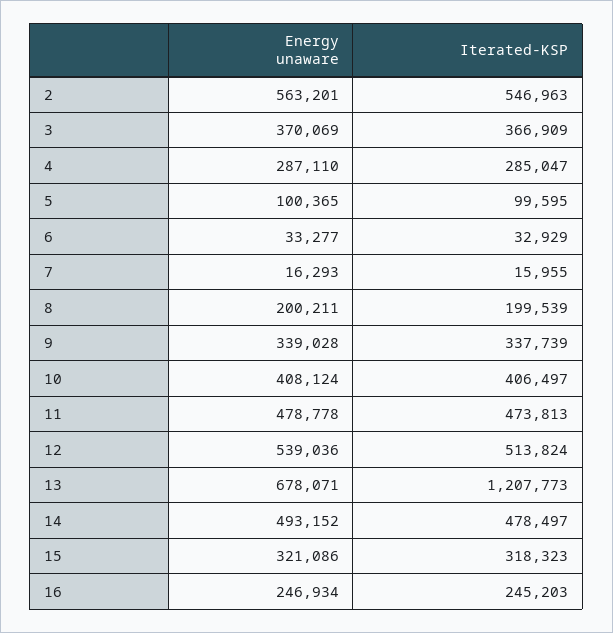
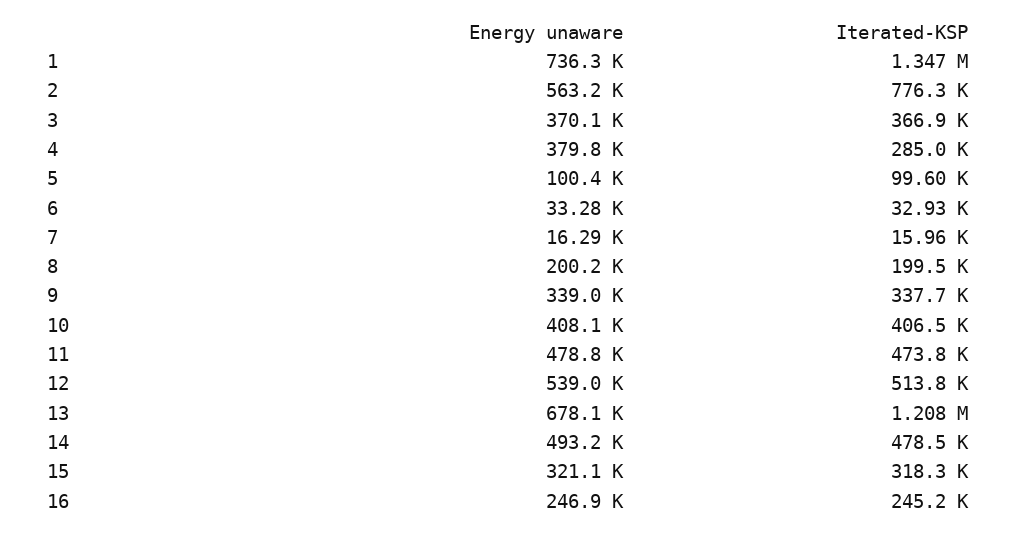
  {
    "Energy unaware": {
      "2": 563201,
      "3": 370069,
-     "4": 287110,
+     "4": 379800,
      "5": 100365,
      "6": 33277,
      "7": 16293,
      "8": 200211,
      "9": 339028,
      "10": 408124,
      "11": 478778,
      "12": 539036,
      "13": 678071,
      "14": 493152,
      "15": 321086,
-     "16": 246934
+     "16": 246934,
+     "1": 736300
    },
    "Iterated-KSP": {
-     "2": 546963,
+     "2": 776300,
      "3": 366909,
      "4": 285047,
      "5": 99595,
      "6": 32929,
      "7": 15955,
      "8": 199539,
      "9": 337739,
      "10": 406497,
      "11": 473813,
      "12": 513824,
      "13": 1207773,
      "14": 478497,
      "15": 318323,
-     "16": 245203
+     "16": 245203,
+     "1": 1347000
    }
  }

